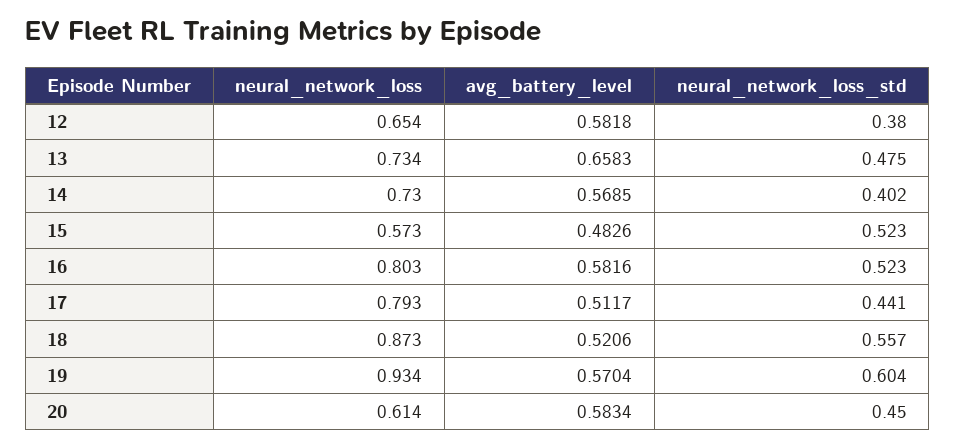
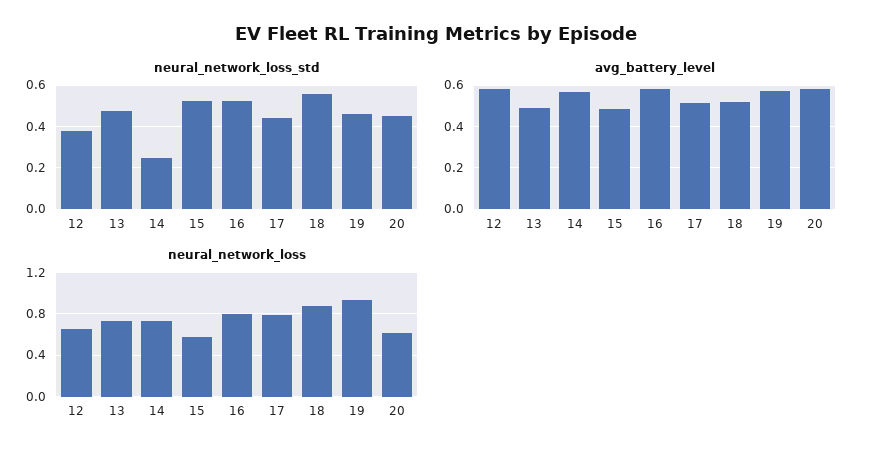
  {
    "neural_network_loss": {
      "12": 0.654,
      "13": 0.734,
      "14": 0.73,
      "15": 0.573,
      "16": 0.803,
      "17": 0.793,
      "18": 0.873,
      "19": 0.934,
      "20": 0.614
    },
    "avg_battery_level": {
      "12": 0.5818,
-     "13": 0.6583,
+     "13": 0.5,
      "14": 0.5685,
      "15": 0.4826,
      "16": 0.5816,
      "17": 0.5117,
      "18": 0.5206,
      "19": 0.5704,
      "20": 0.5834
    },
    "neural_network_loss_std": {
      "12": 0.38,
      "13": 0.475,
-     "14": 0.402,
+     "14": 0.25,
      "15": 0.523,
      "16": 0.523,
      "17": 0.441,
      "18": 0.557,
-     "19": 0.604,
+     "19": 0.45,
      "20": 0.45
    }
  }

